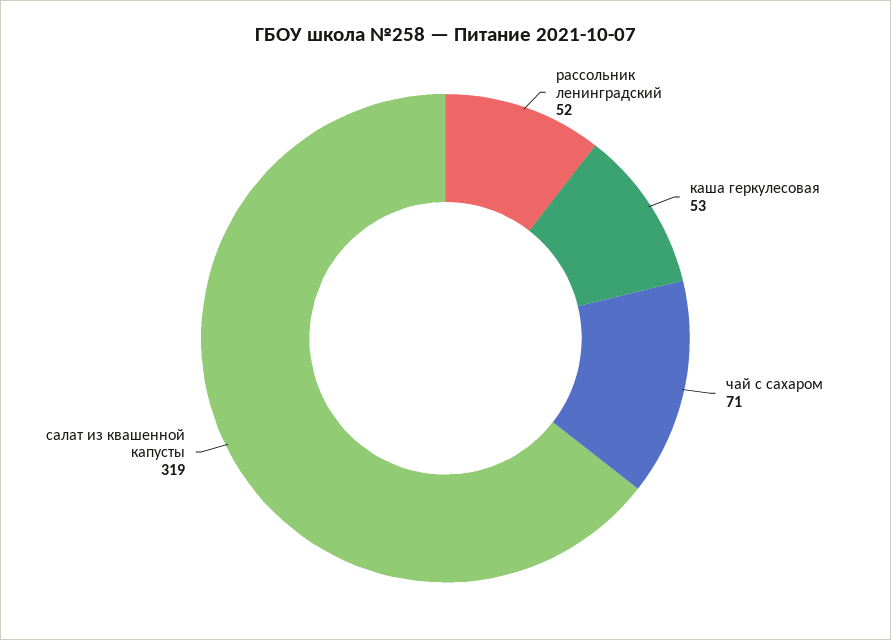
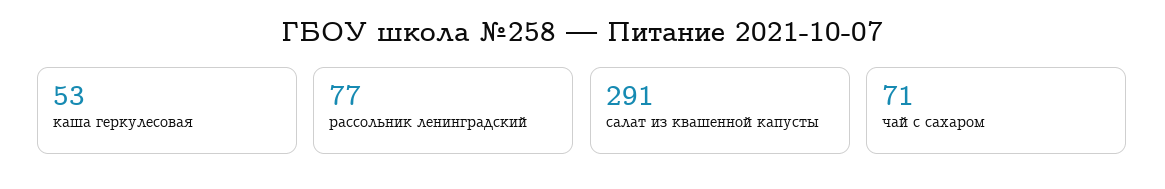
  {
-   "рассольник ленинградский": 52,
+   "рассольник ленинградский": 77,
    "каша геркулесовая": 53,
    "чай с сахаром": 71,
-   "салат из квашенной капусты": 319
+   "салат из квашенной капусты": 291
  }

